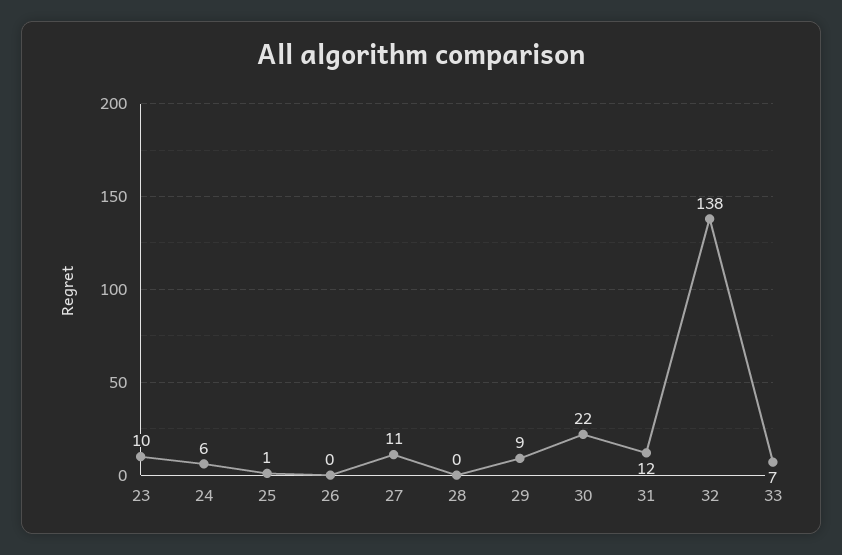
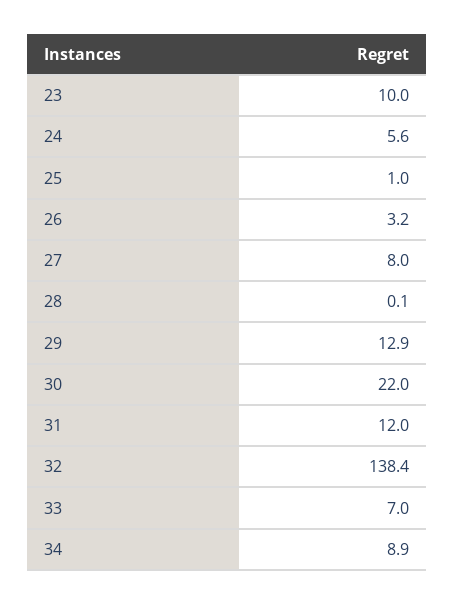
  {
    "23": 10,
    "24": 5.6,
    "25": 1,
-   "26": 0,
+   "26": 3.2,
-   "27": 11,
+   "27": 8,
    "28": 0.1,
-   "29": 9,
+   "29": 12.9,
    "30": 22,
    "31": 12,
    "32": 138.4,
-   "33": 7
+   "33": 7,
+   "34": 8.9
  }

